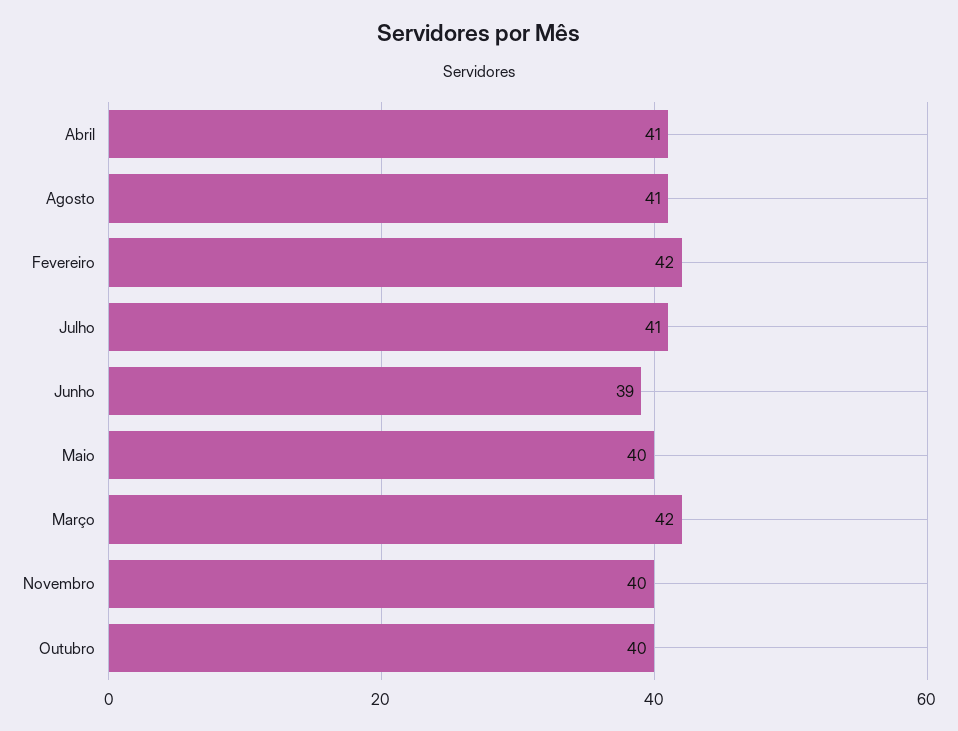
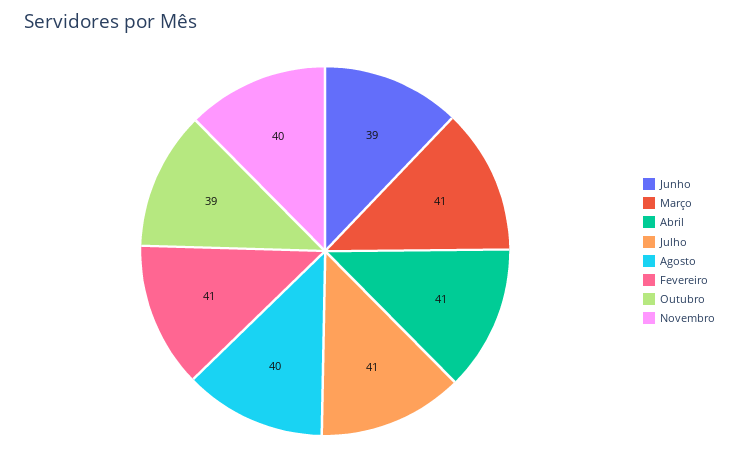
  {
    "Abril": 41,
-   "Agosto": 41,
+   "Agosto": 40,
-   "Fevereiro": 42,
+   "Fevereiro": 41,
    "Julho": 41,
    "Junho": 39,
-   "Maio": 40,
-   "Março": 42,
+   "Março": 41,
    "Novembro": 40,
-   "Outubro": 40
+   "Outubro": 39
  }

